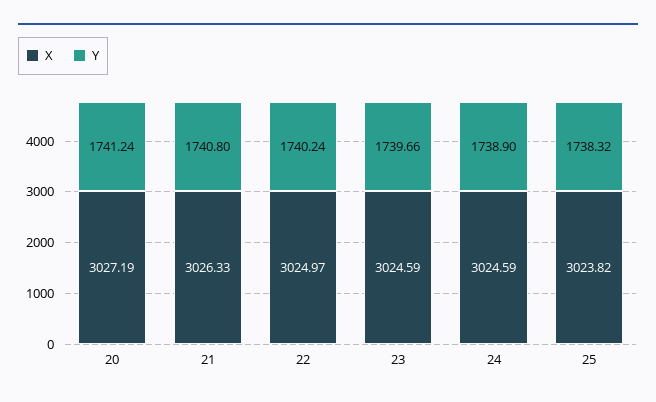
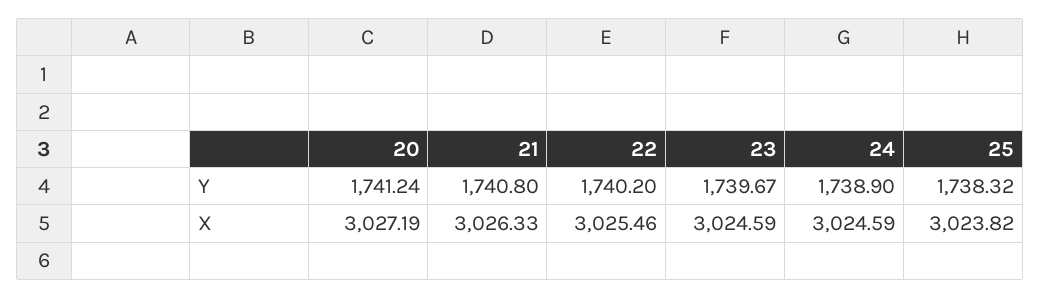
  {
    "X": {
      "20": 3027.19,
      "21": 3026.33,
-     "22": 3024.97,
+     "22": 3025.46,
      "23": 3024.59,
      "24": 3024.59,
      "25": 3023.82
    },
    "Y": {
      "20": 1741.24,
      "21": 1740.8,
-     "22": 1740.24,
+     "22": 1740.2,
-     "23": 1739.66,
+     "23": 1739.67,
      "24": 1738.9,
      "25": 1738.32
    }
  }

